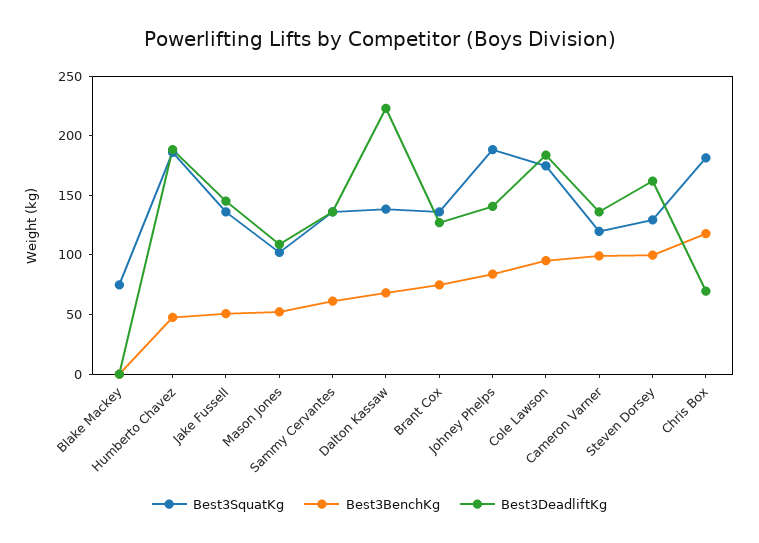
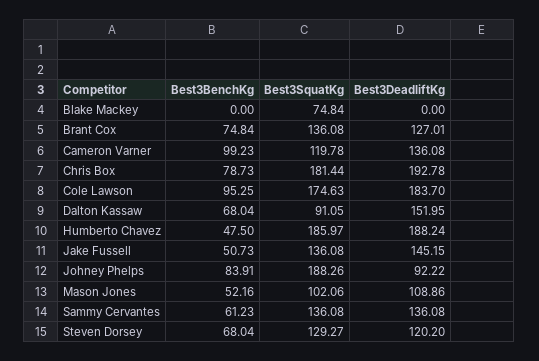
  {
    "Best3SquatKg": {
      "Blake Mackey": 74.84,
      "Humberto Chavez": 185.97,
      "Jake Fussell": 136.08,
      "Mason Jones": 102.06,
      "Sammy Cervantes": 136.08,
-     "Dalton Kassaw": 140,
+     "Dalton Kassaw": 91.05,
      "Brant Cox": 136.08,
      "Johney Phelps": 188.26,
      "Cole Lawson": 174.63,
      "Cameron Varner": 119.78,
      "Steven Dorsey": 129.27,
      "Chris Box": 181.44
    },
    "Best3BenchKg": {
      "Blake Mackey": 0,
      "Humberto Chavez": 47.5,
      "Jake Fussell": 50.73,
      "Mason Jones": 52.16,
      "Sammy Cervantes": 61.23,
      "Dalton Kassaw": 68.04,
      "Brant Cox": 74.84,
      "Johney Phelps": 83.91,
      "Cole Lawson": 95.25,
      "Cameron Varner": 99.23,
-     "Steven Dorsey": 100,
+     "Steven Dorsey": 68.04,
-     "Chris Box": 120
+     "Chris Box": 78.73
    },
    "Best3DeadliftKg": {
      "Blake Mackey": 0,
      "Humberto Chavez": 188.24,
      "Jake Fussell": 145.15,
      "Mason Jones": 108.86,
      "Sammy Cervantes": 136.08,
-     "Dalton Kassaw": 220,
+     "Dalton Kassaw": 151.95,
      "Brant Cox": 127.01,
-     "Johney Phelps": 140,
+     "Johney Phelps": 92.22,
      "Cole Lawson": 183.7,
      "Cameron Varner": 136.08,
-     "Steven Dorsey": 160,
+     "Steven Dorsey": 120.2,
-     "Chris Box": 70
+     "Chris Box": 192.78
    }
  }

